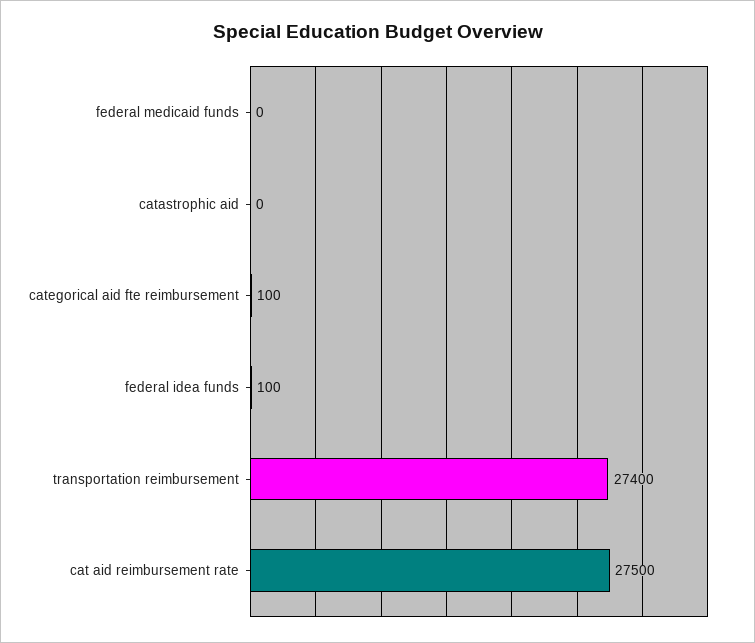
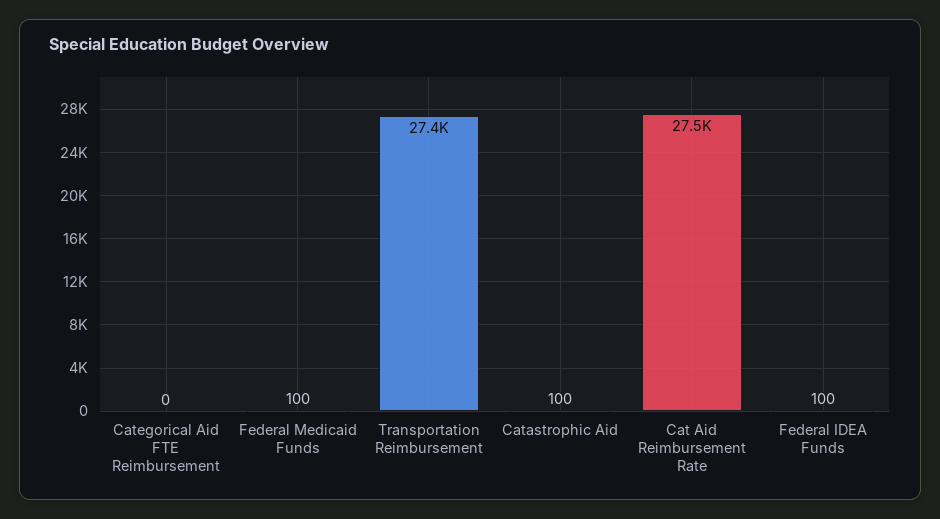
  {
-   "federal medicaid funds": 0,
+   "federal medicaid funds": 100,
-   "catastrophic aid": 0,
+   "catastrophic aid": 100,
-   "categorical aid fte reimbursement": 100,
+   "categorical aid fte reimbursement": 0,
    "federal idea funds": 100,
    "transportation reimbursement": 27400,
    "cat aid reimbursement rate": 27500
  }

